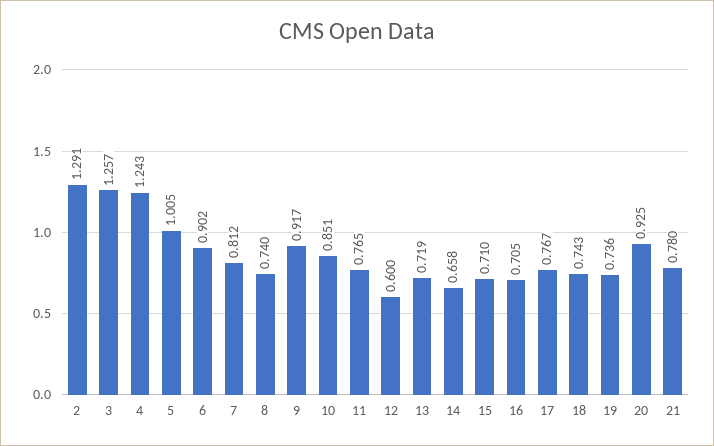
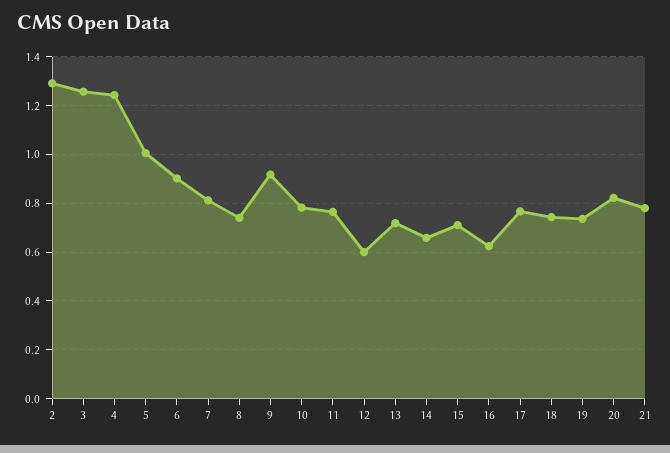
  {
    "2": 1.291,
    "3": 1.257,
    "4": 1.243,
    "5": 1.005,
    "6": 0.902,
    "7": 0.812,
    "8": 0.74,
    "9": 0.917,
-   "10": 0.851,
+   "10": 0.775,
    "11": 0.765,
    "12": 0.6,
    "13": 0.719,
    "14": 0.658,
    "15": 0.71,
-   "16": 0.705,
+   "16": 0.625,
    "17": 0.767,
    "18": 0.743,
    "19": 0.736,
-   "20": 0.925,
+   "20": 0.825,
    "21": 0.78
  }

